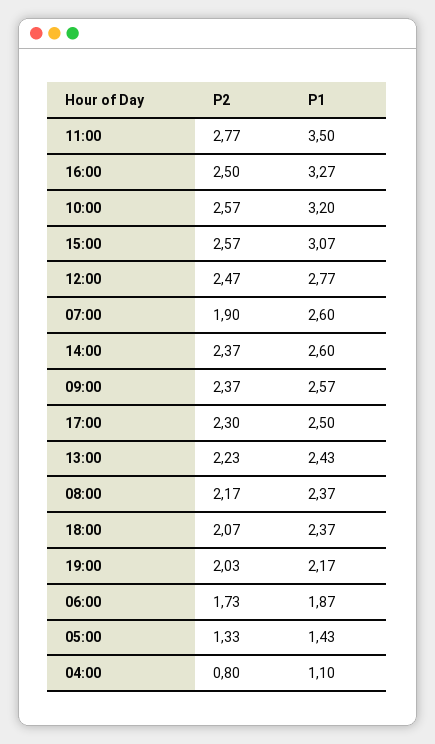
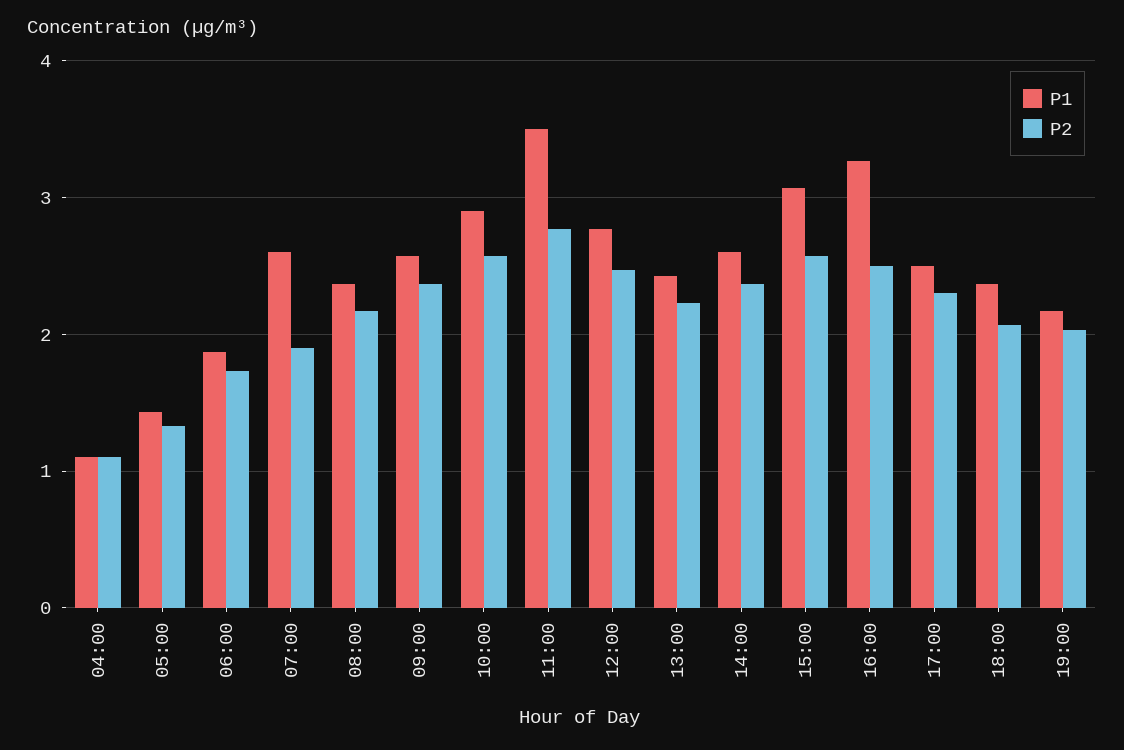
  {
    "P2": {
      "11:00": 2.77,
      "16:00": 2.5,
      "10:00": 2.57,
      "15:00": 2.57,
      "12:00": 2.47,
      "07:00": 1.9,
      "14:00": 2.37,
      "09:00": 2.37,
      "17:00": 2.3,
      "13:00": 2.23,
      "08:00": 2.17,
      "18:00": 2.07,
      "19:00": 2.03,
      "06:00": 1.73,
      "05:00": 1.33,
-     "04:00": 0.8
+     "04:00": 1.1
    },
    "P1": {
      "11:00": 3.5,
      "16:00": 3.27,
-     "10:00": 3.2,
+     "10:00": 2.9,
      "15:00": 3.07,
      "12:00": 2.77,
      "07:00": 2.6,
      "14:00": 2.6,
      "09:00": 2.57,
      "17:00": 2.5,
      "13:00": 2.43,
      "08:00": 2.37,
      "18:00": 2.37,
      "19:00": 2.17,
      "06:00": 1.87,
      "05:00": 1.43,
      "04:00": 1.1
    }
  }

